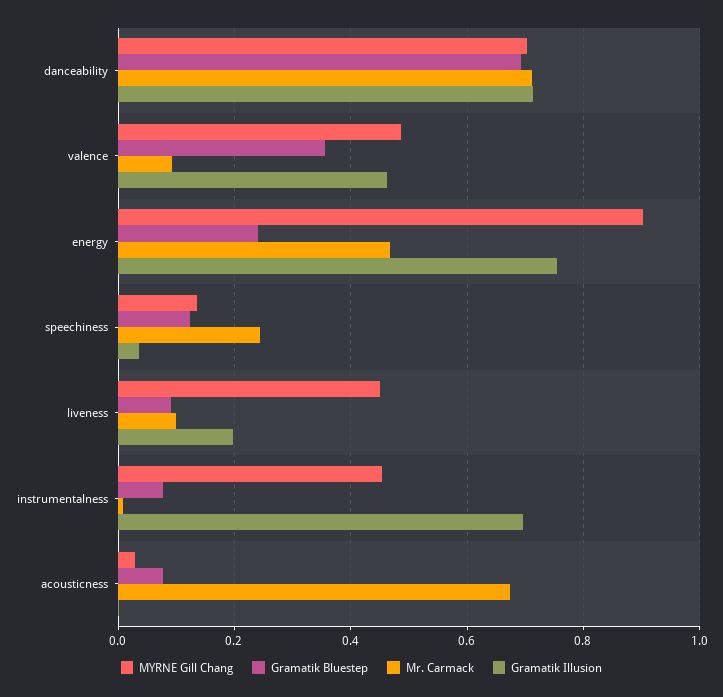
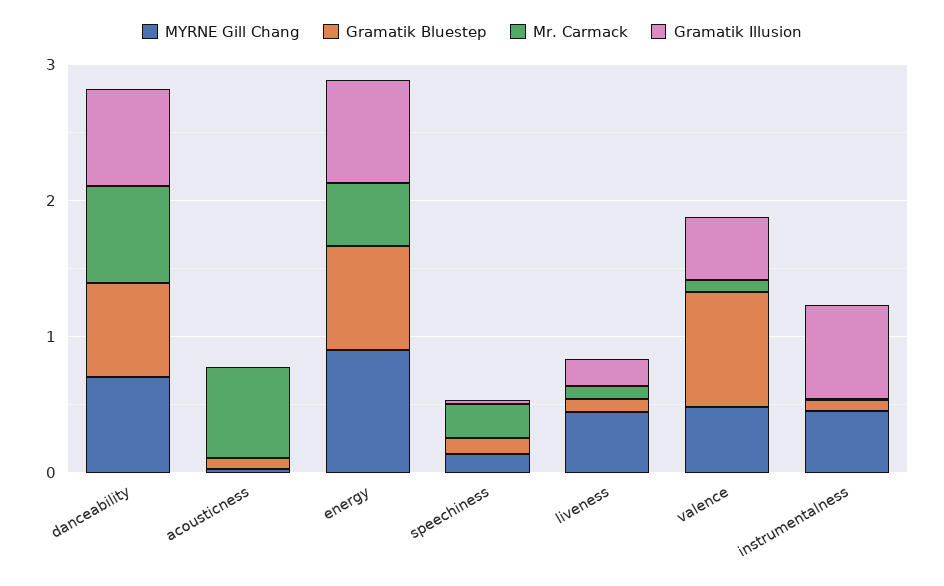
  {
    "MYRNE Gill Chang": {
      "danceability": 0.7,
      "valence": 0.48,
      "energy": 0.9,
      "speechiness": 0.14,
      "liveness": 0.46,
      "instrumentalness": 0.46,
      "acousticness": 0.02
    },
    "Gramatik Bluestep": {
      "danceability": 0.7,
-     "valence": 0.36,
+     "valence": 0.8,
-     "energy": 0.24,
+     "energy": 0.8,
      "speechiness": 0.12,
      "liveness": 0.1,
      "instrumentalness": 0.08,
      "acousticness": 0.08
    },
    "Mr. Carmack": {
      "danceability": 0.72,
      "valence": 0.1,
      "energy": 0.46,
      "speechiness": 0.24,
      "liveness": 0.1,
      "instrumentalness": 0,
      "acousticness": 0.68
    },
    "Gramatik Illusion": {
      "danceability": 0.72,
      "valence": 0.46,
      "energy": 0.76,
      "speechiness": 0.04,
      "liveness": 0.2,
      "instrumentalness": 0.7,
      "acousticness": 0
    }
  }

